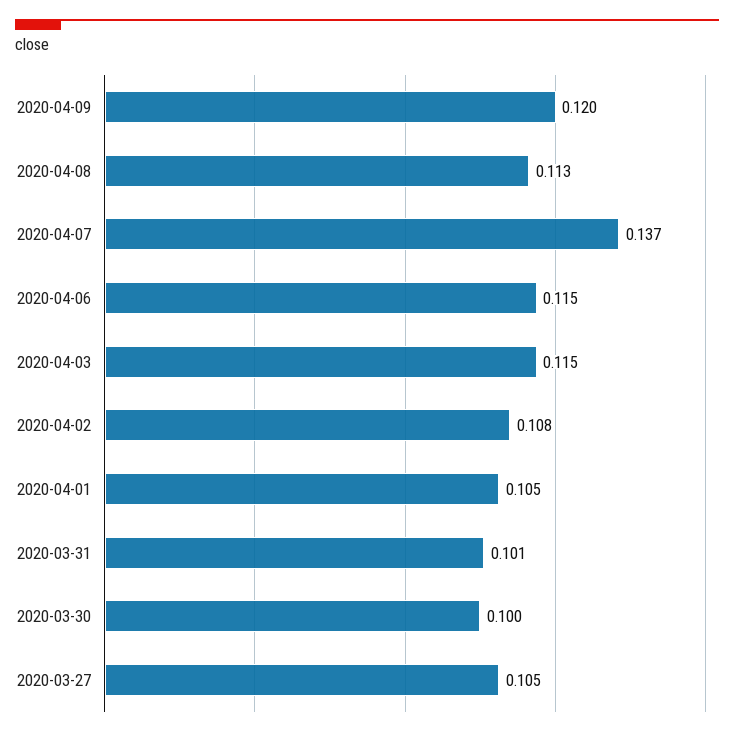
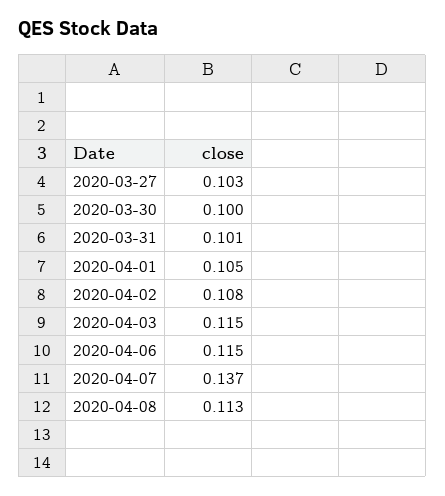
  {
-   "2020-04-09": 0.12,
    "2020-04-08": 0.113,
    "2020-04-07": 0.137,
    "2020-04-06": 0.115,
    "2020-04-03": 0.115,
    "2020-04-02": 0.108,
    "2020-04-01": 0.105,
    "2020-03-31": 0.101,
    "2020-03-30": 0.1,
-   "2020-03-27": 0.105
+   "2020-03-27": 0.103
  }

